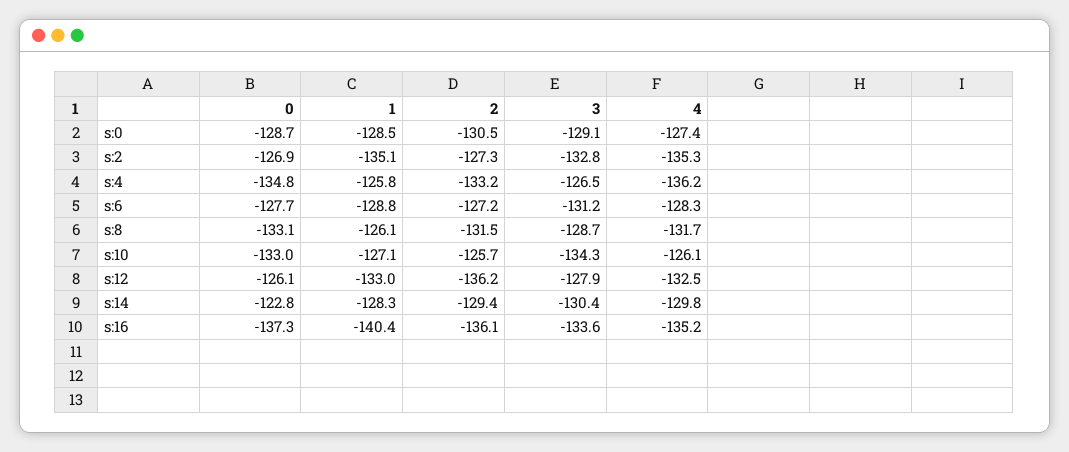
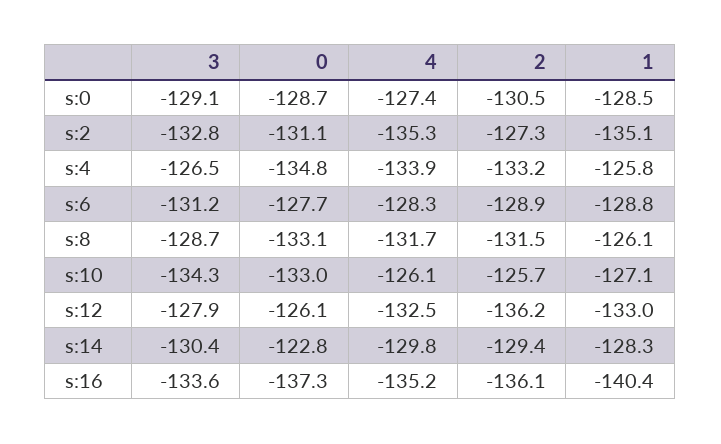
  {
    "0": {
      "s:0": -128.7,
-     "s:2": -126.9,
+     "s:2": -131.1,
      "s:4": -134.8,
      "s:6": -127.7,
      "s:8": -133.1,
      "s:10": -133,
      "s:12": -126.1,
      "s:14": -122.8,
      "s:16": -137.3
    },
    "1": {
      "s:0": -128.5,
      "s:2": -135.1,
      "s:4": -125.8,
      "s:6": -128.8,
      "s:8": -126.1,
      "s:10": -127.1,
      "s:12": -133,
      "s:14": -128.3,
      "s:16": -140.4
    },
    "2": {
      "s:0": -130.5,
      "s:2": -127.3,
      "s:4": -133.2,
-     "s:6": -127.2,
+     "s:6": -128.9,
      "s:8": -131.5,
      "s:10": -125.7,
      "s:12": -136.2,
      "s:14": -129.4,
      "s:16": -136.1
    },
    "3": {
      "s:0": -129.1,
      "s:2": -132.8,
      "s:4": -126.5,
      "s:6": -131.2,
      "s:8": -128.7,
      "s:10": -134.3,
      "s:12": -127.9,
      "s:14": -130.4,
      "s:16": -133.6
    },
    "4": {
      "s:0": -127.4,
      "s:2": -135.3,
-     "s:4": -136.2,
+     "s:4": -133.9,
      "s:6": -128.3,
      "s:8": -131.7,
      "s:10": -126.1,
      "s:12": -132.5,
      "s:14": -129.8,
      "s:16": -135.2
    }
  }

